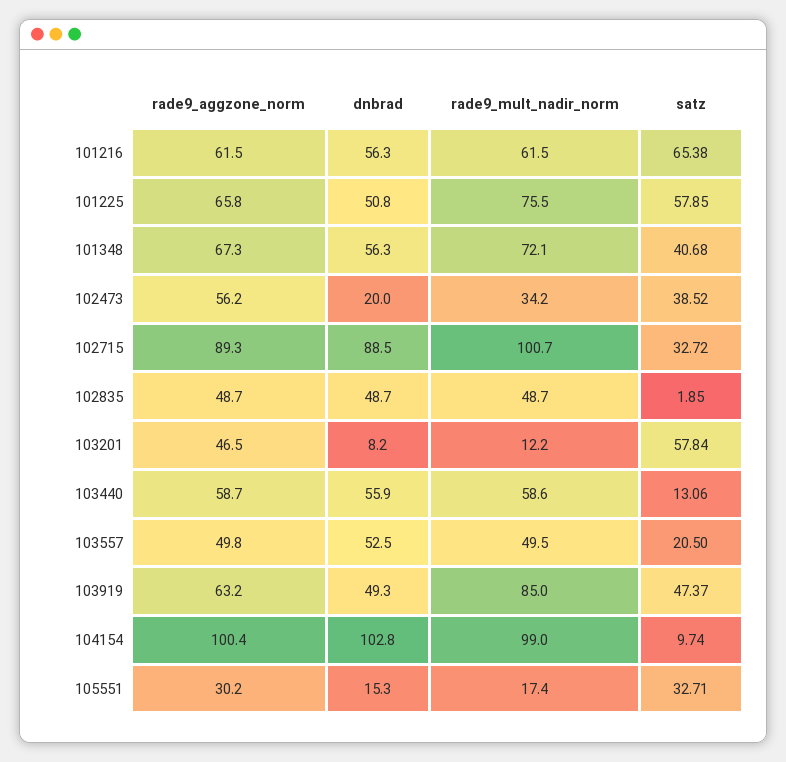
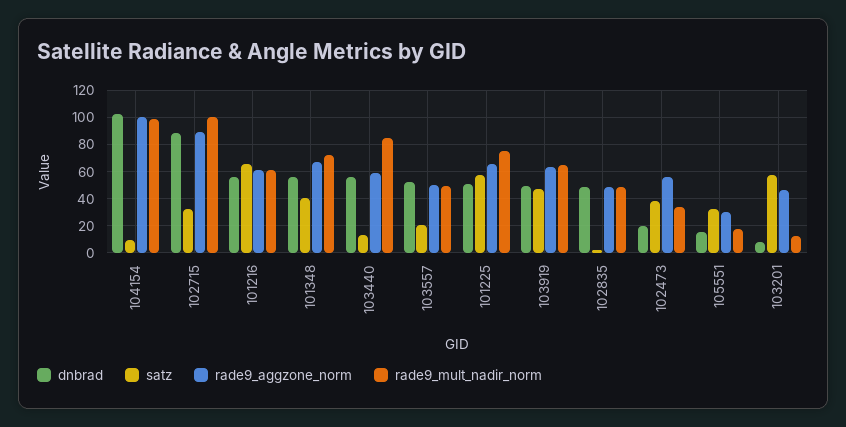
  {
    "rade9_aggzone_norm": {
      "101216": 61.5,
      "101225": 65.8,
      "101348": 67.3,
      "102473": 56.2,
      "102715": 89.3,
      "102835": 48.7,
      "103201": 46.5,
      "103440": 58.7,
      "103557": 49.8,
      "103919": 63.2,
      "104154": 100.4,
      "105551": 30.2
    },
    "dnbrad": {
      "101216": 56.3,
      "101225": 50.8,
      "101348": 56.3,
      "102473": 20,
      "102715": 88.5,
      "102835": 48.7,
      "103201": 8.2,
      "103440": 55.9,
      "103557": 52.5,
      "103919": 49.3,
      "104154": 102.8,
      "105551": 15.3
    },
    "rade9_mult_nadir_norm": {
      "101216": 61.5,
      "101225": 75.5,
      "101348": 72.1,
      "102473": 34.2,
      "102715": 100.7,
      "102835": 48.7,
      "103201": 12.2,
-     "103440": 58.6,
+     "103440": 85,
      "103557": 49.5,
-     "103919": 85,
+     "103919": 65,
      "104154": 99,
      "105551": 17.4
    },
    "satz": {
      "101216": 65.38,
      "101225": 57.85,
      "101348": 40.68,
      "102473": 38.52,
      "102715": 32.72,
      "102835": 1.85,
      "103201": 57.84,
      "103440": 13.06,
      "103557": 20.5,
      "103919": 47.37,
      "104154": 9.74,
      "105551": 32.71
    }
  }

